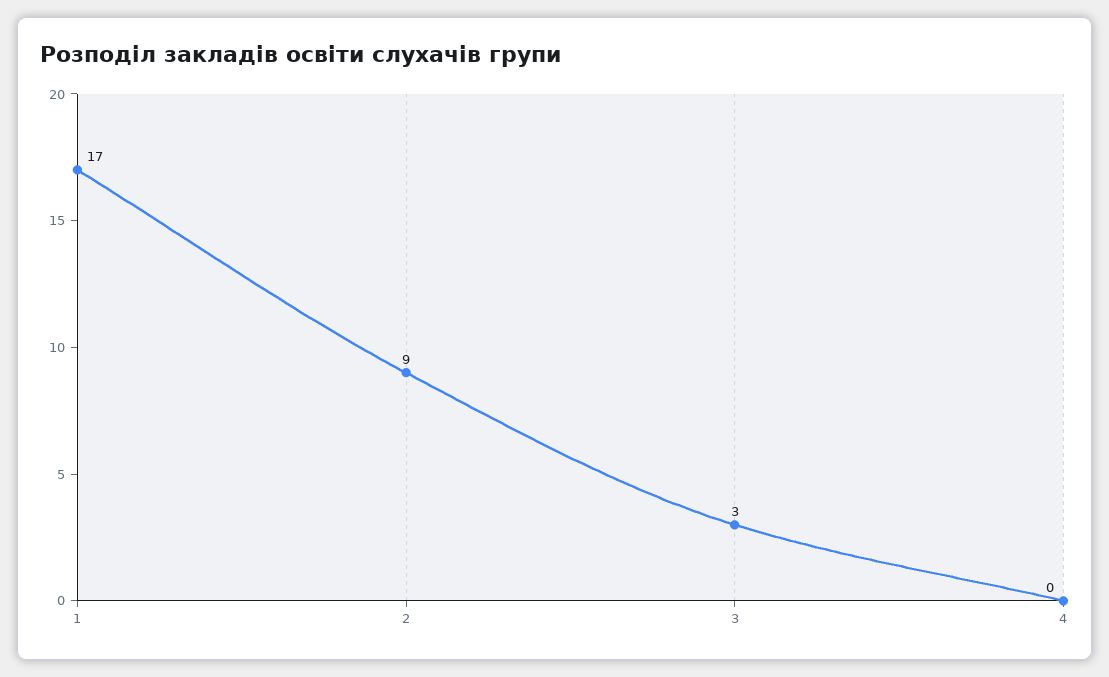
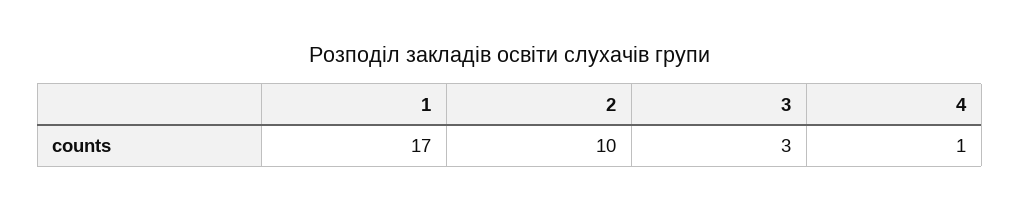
  {
    "1": 17,
-   "2": 9,
+   "2": 10,
    "3": 3,
-   "4": 0
+   "4": 1
  }

